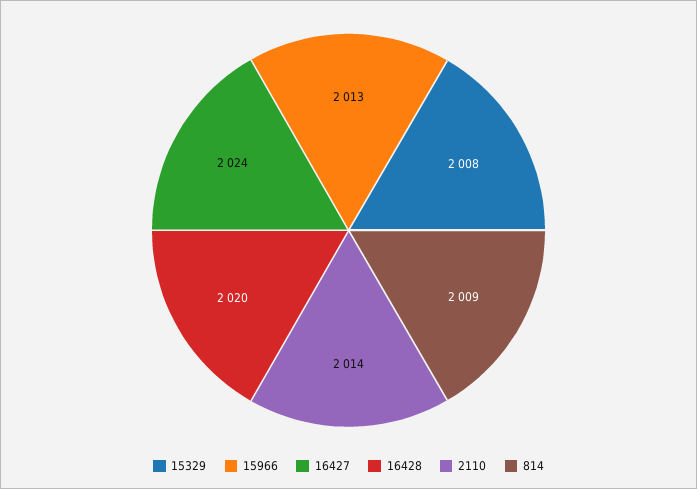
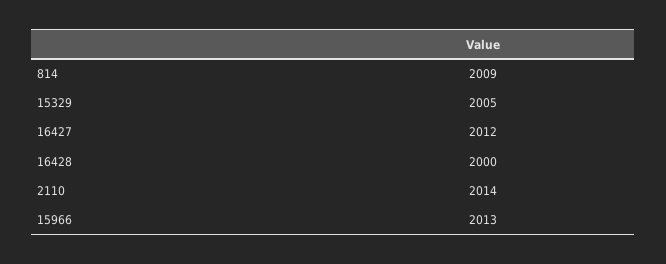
  {
-   "15329": 2008,
+   "15329": 2005,
    "15966": 2013,
-   "16427": 2024,
+   "16427": 2012,
-   "16428": 2020,
+   "16428": 2000,
    "2110": 2014,
    "814": 2009
  }

